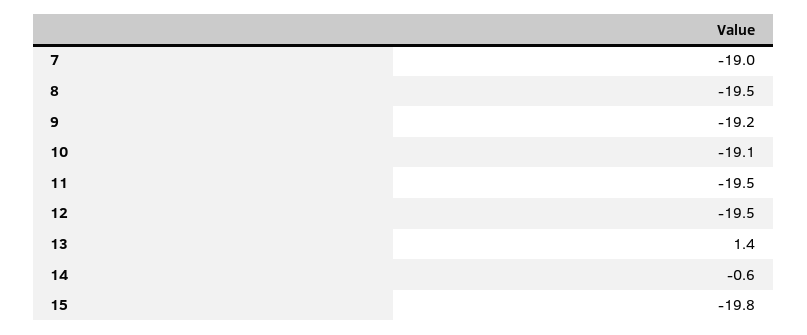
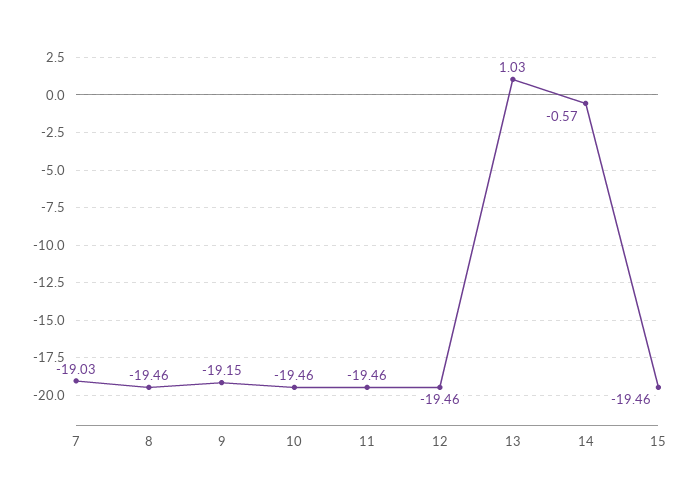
  {
    "7": -19.03,
    "8": -19.46,
    "9": -19.15,
-   "10": -19.1,
+   "10": -19.46,
    "11": -19.46,
    "12": -19.46,
-   "13": 1.4,
+   "13": 1.03,
    "14": -0.57,
-   "15": -19.8
+   "15": -19.46
  }

